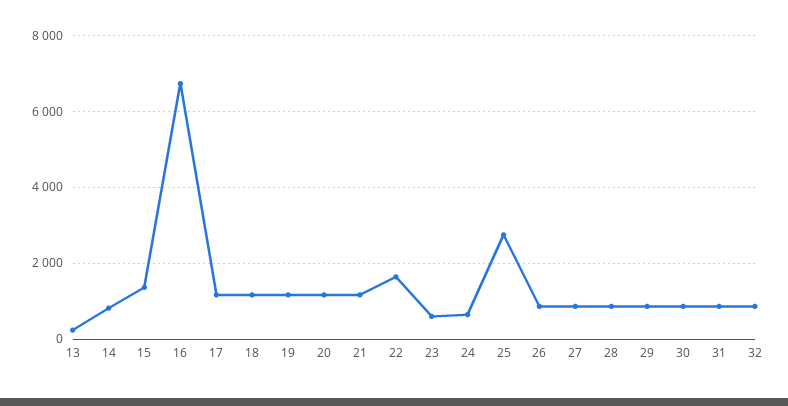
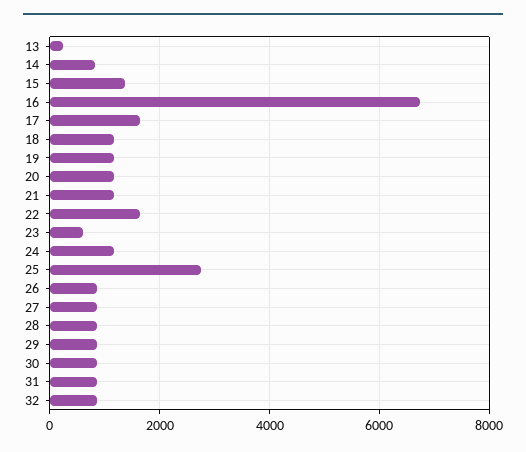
  {
    "13": 200,
    "14": 800,
    "15": 1400,
    "16": 6800,
-   "17": 1200,
+   "17": 1600,
    "18": 1200,
    "19": 1200,
    "20": 1200,
    "21": 1200,
    "22": 1600,
    "23": 600,
-   "24": 600,
+   "24": 1200,
    "25": 2800,
    "26": 800,
    "27": 800,
    "28": 800,
    "29": 800,
    "30": 800,
    "31": 800,
    "32": 800
  }

